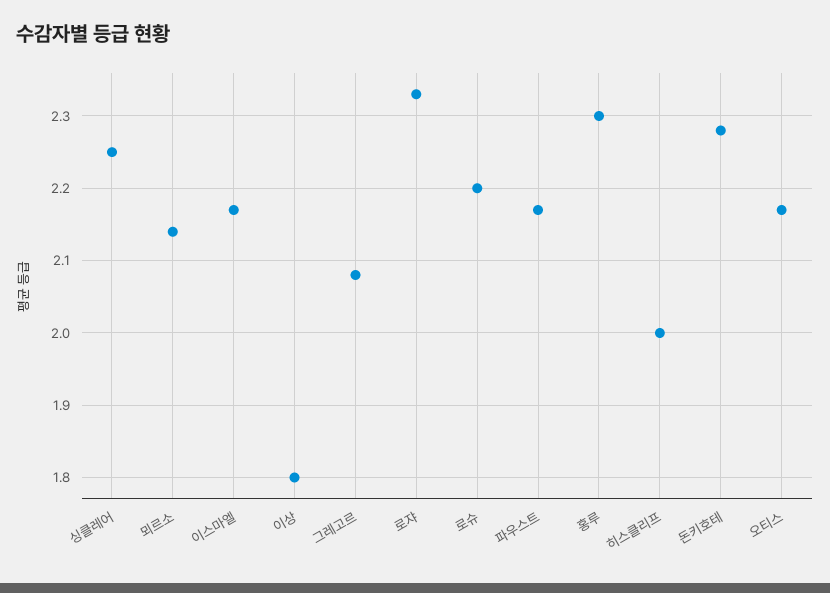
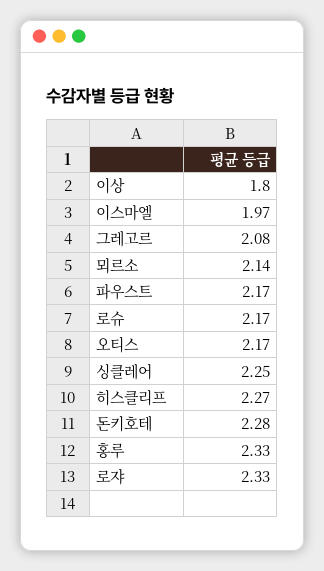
  {
    "싱클레어": 2.25,
    "뫼르소": 2.14,
-   "이스마엘": 2.17,
+   "이스마엘": 1.97,
    "이상": 1.8,
    "그레고르": 2.08,
    "로쟈": 2.33,
-   "로슈": 2.2,
+   "로슈": 2.17,
    "파우스트": 2.17,
-   "홍루": 2.3,
+   "홍루": 2.33,
-   "히스클리프": 2,
+   "히스클리프": 2.27,
    "돈키호테": 2.28,
    "오티스": 2.17
  }

